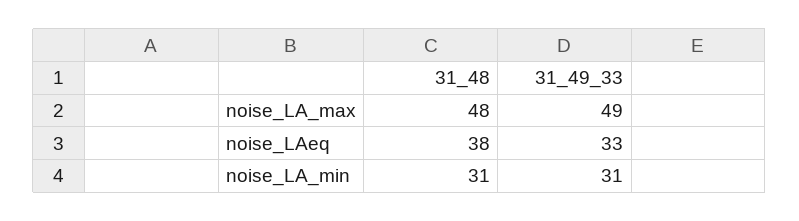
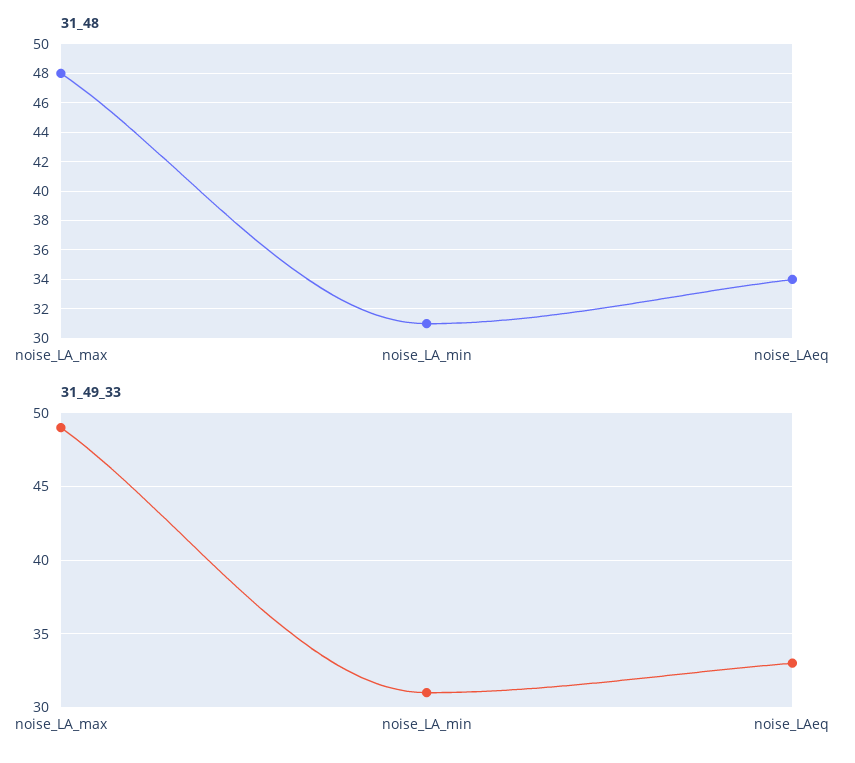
  {
    "31_48": {
      "noise_LA_max": 48,
-     "noise_LAeq": 38,
+     "noise_LAeq": 34,
      "noise_LA_min": 31
    },
    "31_49_33": {
      "noise_LA_max": 49,
      "noise_LAeq": 33,
      "noise_LA_min": 31
    }
  }

